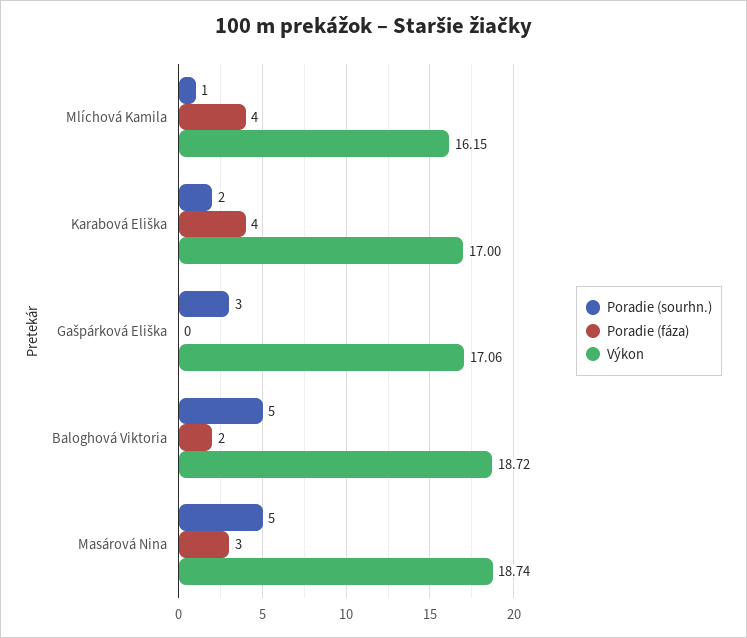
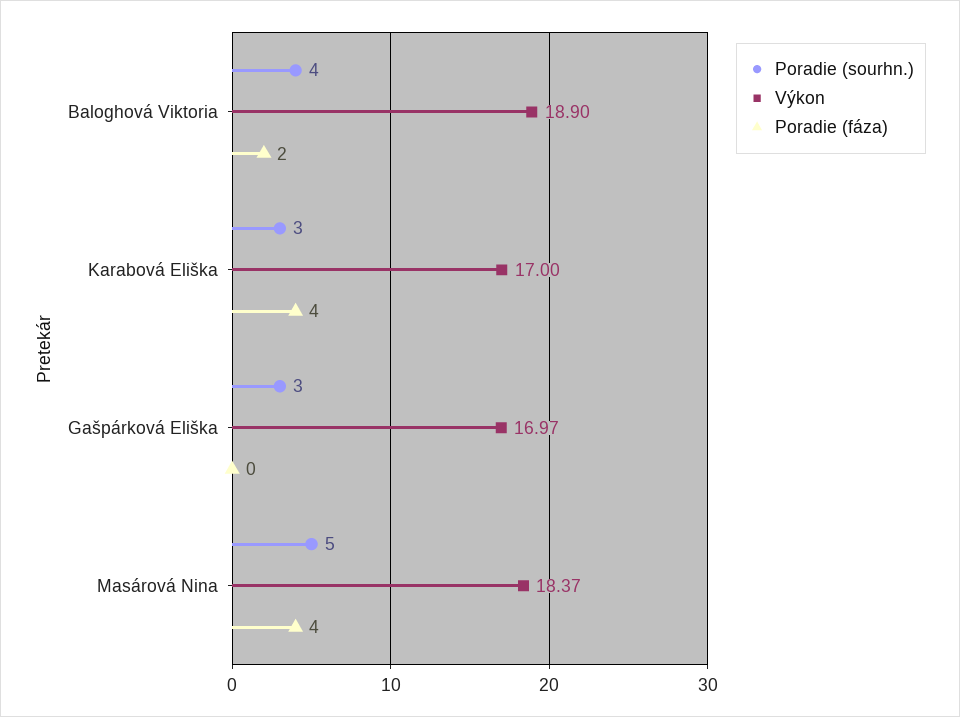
  {
    "Poradie (sourhn.)": {
-     "Mlíchová Kamila": 1,
-     "Karabová Eliška": 2,
+     "Karabová Eliška": 3,
      "Gašpárková Eliška": 3,
-     "Baloghová Viktoria": 5,
+     "Baloghová Viktoria": 4,
      "Masárová Nina": 5
    },
    "Poradie (fáza)": {
-     "Mlíchová Kamila": 4,
      "Karabová Eliška": 4,
      "Gašpárková Eliška": 0,
      "Baloghová Viktoria": 2,
-     "Masárová Nina": 3
+     "Masárová Nina": 4
    },
    "Výkon": {
-     "Mlíchová Kamila": 16.15,
      "Karabová Eliška": 17,
-     "Gašpárková Eliška": 17.06,
+     "Gašpárková Eliška": 16.97,
-     "Baloghová Viktoria": 18.72,
+     "Baloghová Viktoria": 18.9,
-     "Masárová Nina": 18.74
+     "Masárová Nina": 18.37
    }
  }

